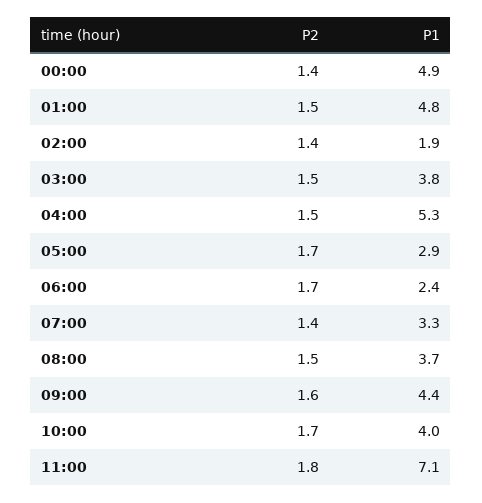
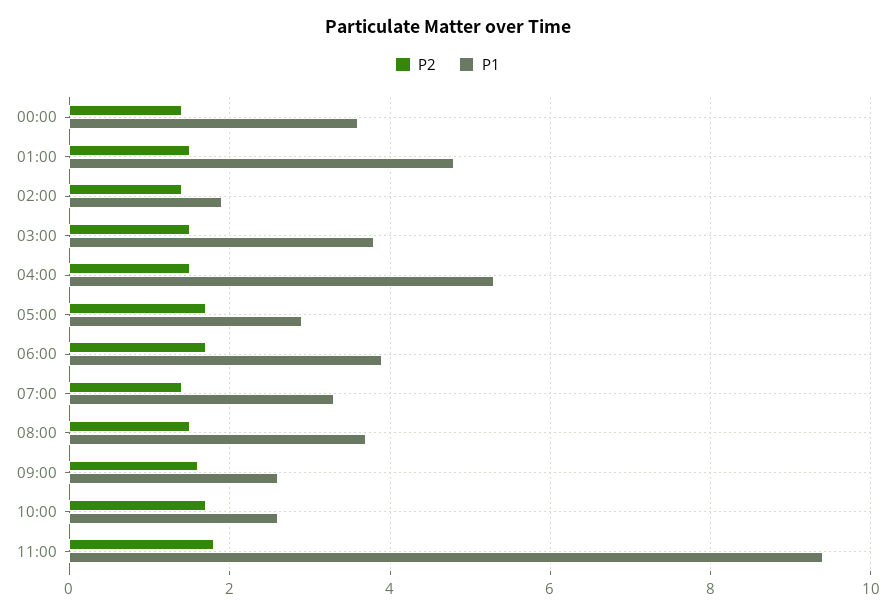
  {
    "P2": {
      "00:00": 1.4,
      "01:00": 1.5,
      "02:00": 1.4,
      "03:00": 1.5,
      "04:00": 1.5,
      "05:00": 1.7,
      "06:00": 1.7,
      "07:00": 1.4,
      "08:00": 1.5,
      "09:00": 1.6,
      "10:00": 1.7,
      "11:00": 1.8
    },
    "P1": {
-     "00:00": 4.9,
+     "00:00": 3.5,
      "01:00": 4.8,
      "02:00": 1.9,
      "03:00": 3.8,
      "04:00": 5.3,
      "05:00": 2.9,
-     "06:00": 2.4,
+     "06:00": 4,
      "07:00": 3.3,
      "08:00": 3.7,
-     "09:00": 4.4,
+     "09:00": 2.5,
-     "10:00": 4,
+     "10:00": 2.5,
-     "11:00": 7.1
+     "11:00": 9.5
    }
  }

